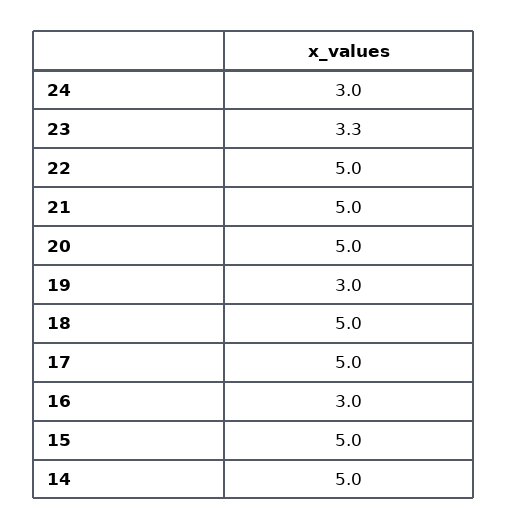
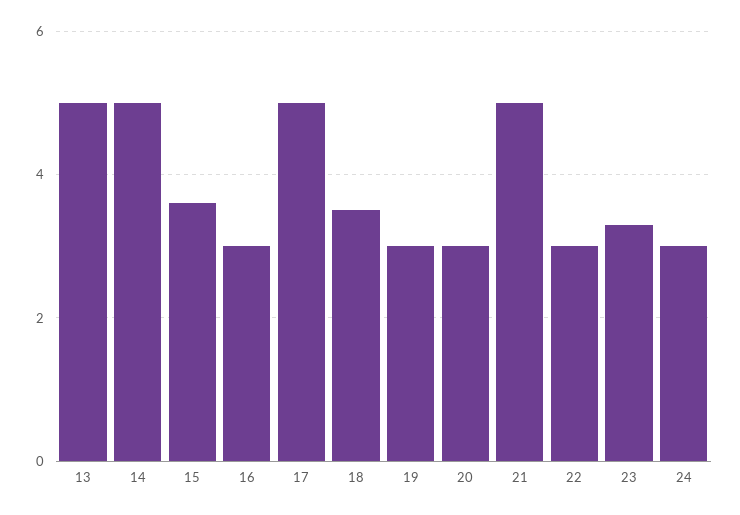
  {
    "24": 3,
    "23": 3.3,
-   "22": 5,
+   "22": 3,
    "21": 5,
-   "20": 5,
+   "20": 3,
    "19": 3,
-   "18": 5,
+   "18": 3.5,
    "17": 5,
    "16": 3,
-   "15": 5,
+   "15": 3.5,
-   "14": 5
+   "14": 5,
+   "13": 5
  }

